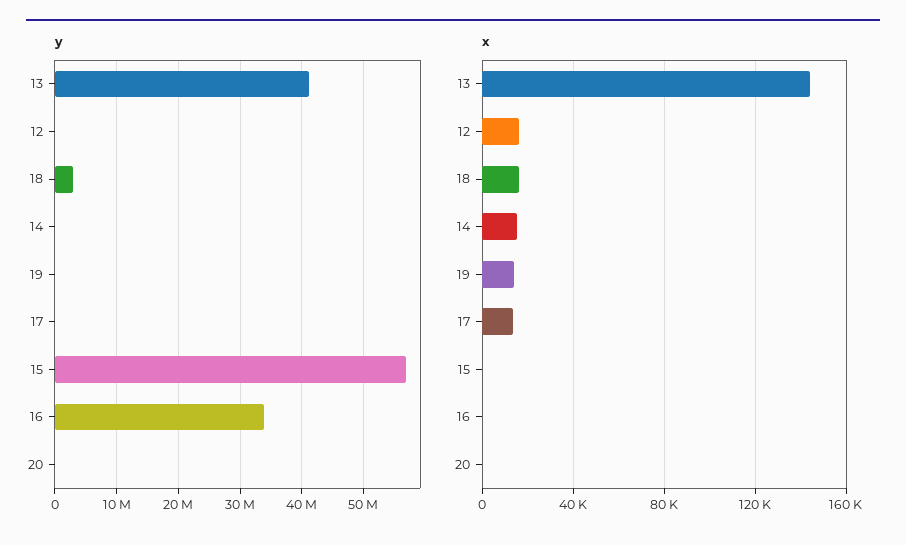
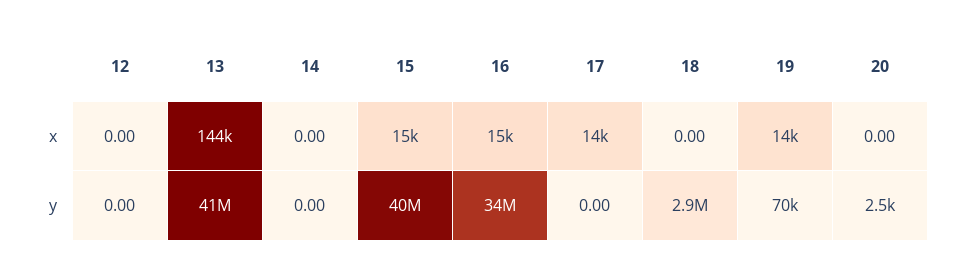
  {
    "y": {
      "13": 41000000,
      "12": 0,
      "18": 2900000,
      "14": 0,
      "19": 70000,
      "17": 0,
-     "15": 57000000,
+     "15": 40000000,
      "16": 34000000,
      "20": 2500
    },
    "x": {
      "13": 144000,
-     "12": 15000,
+     "12": 0,
-     "18": 15000,
+     "18": 0,
-     "14": 15000,
+     "14": 0,
      "19": 14000,
      "17": 14000,
-     "15": 0,
+     "15": 15000,
-     "16": 0,
+     "16": 15000,
      "20": 0
    }
  }

